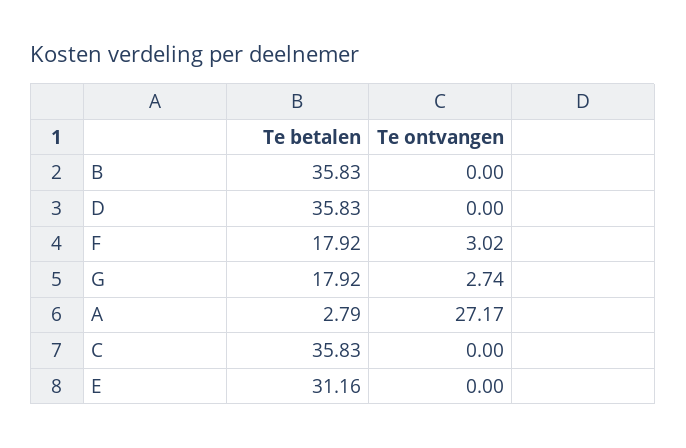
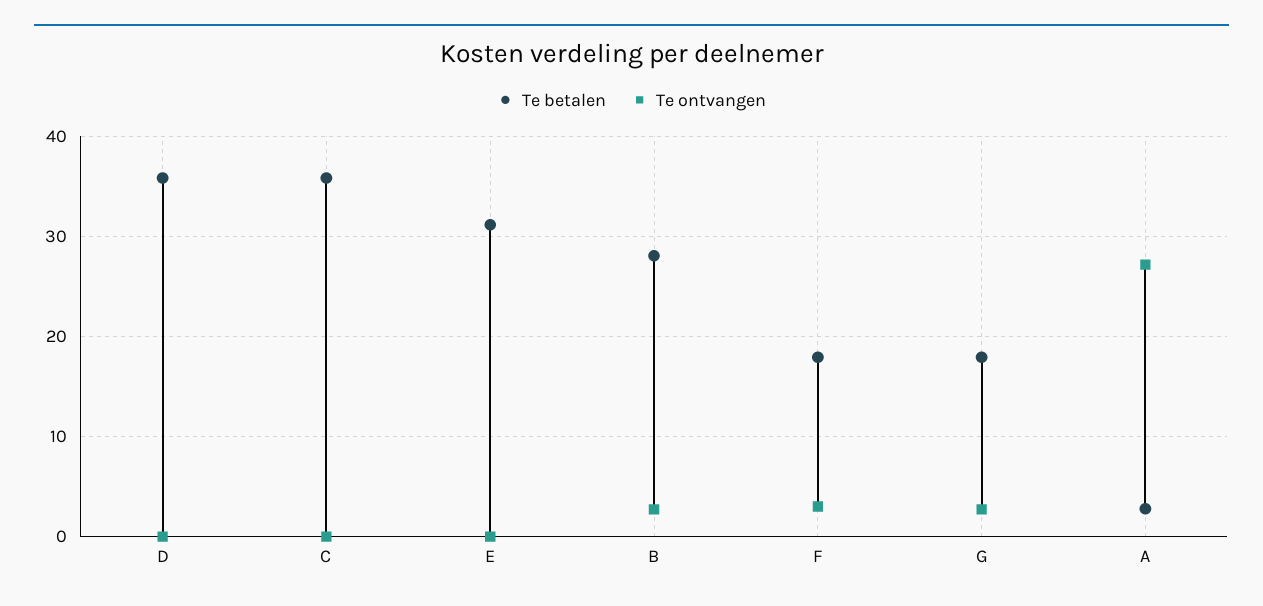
  {
    "Te betalen": {
-     "B": 35.83,
+     "B": 28,
      "D": 35.83,
      "F": 17.92,
      "G": 17.92,
      "A": 2.79,
      "C": 35.83,
      "E": 31.16
    },
    "Te ontvangen": {
-     "B": 0,
+     "B": 3,
      "D": 0,
      "F": 3.02,
      "G": 2.74,
      "A": 27.17,
      "C": 0,
      "E": 0
    }
  }

